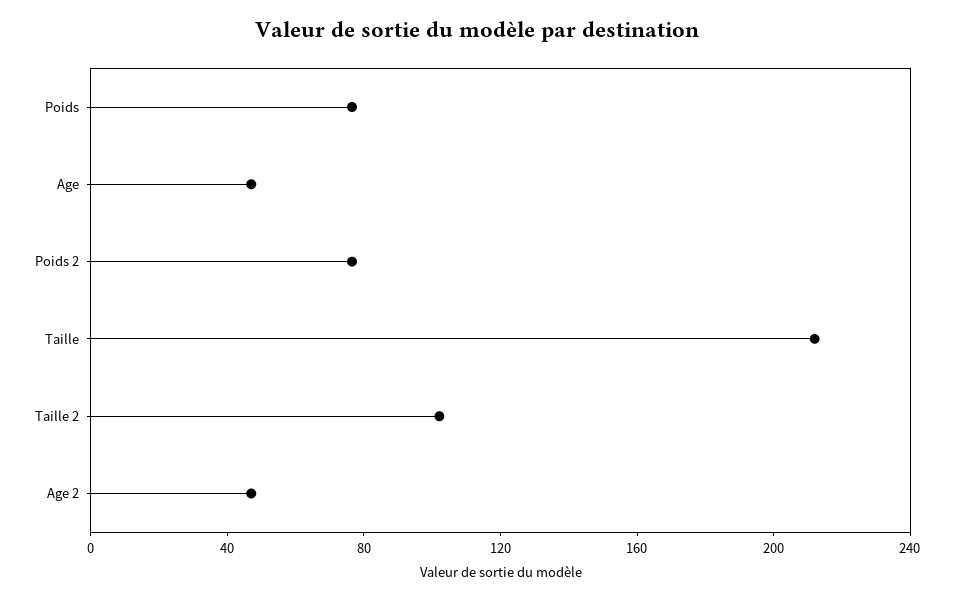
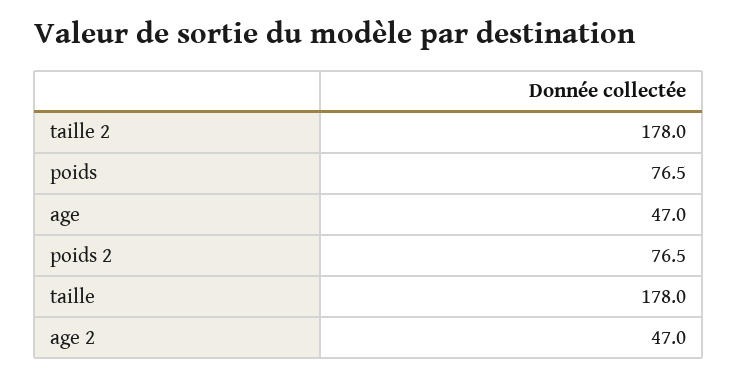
  {
    "Poids": 76.5,
    "Age": 47,
    "Poids 2": 76.5,
-   "Taille": 210,
+   "Taille": 178,
-   "Taille 2": 100,
+   "Taille 2": 178,
    "Age 2": 47
  }

